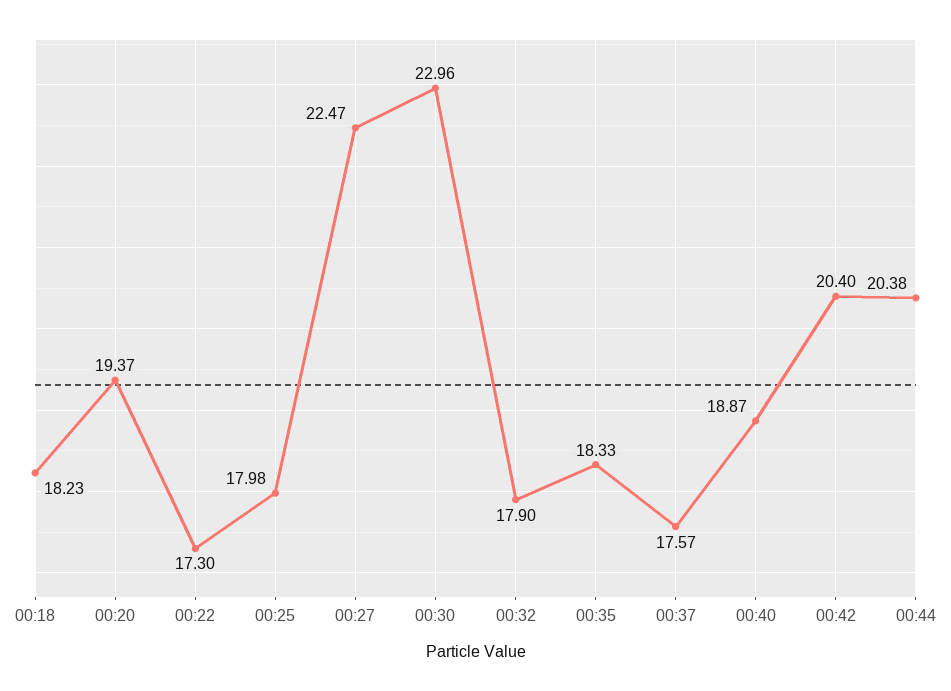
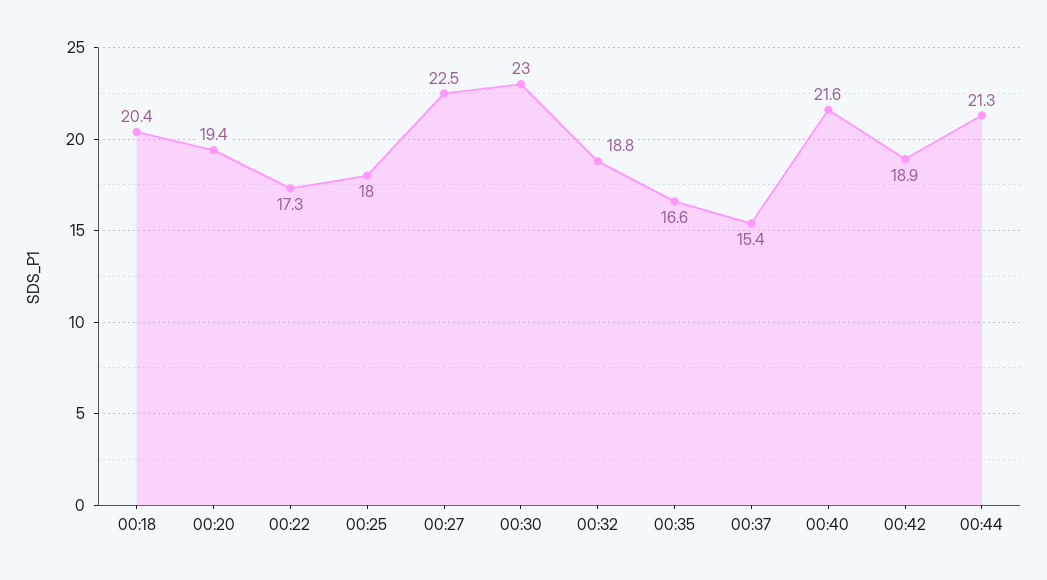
  {
-   "00:18": 18.23,
+   "00:18": 20.4,
    "00:20": 19.37,
    "00:22": 17.3,
    "00:25": 17.98,
    "00:27": 22.47,
    "00:30": 22.96,
-   "00:32": 17.9,
+   "00:32": 18.8,
-   "00:35": 18.33,
+   "00:35": 16.6,
-   "00:37": 17.57,
+   "00:37": 15.4,
-   "00:40": 18.87,
+   "00:40": 21.6,
-   "00:42": 20.4,
+   "00:42": 18.9,
-   "00:44": 20.38
+   "00:44": 21.3
  }

